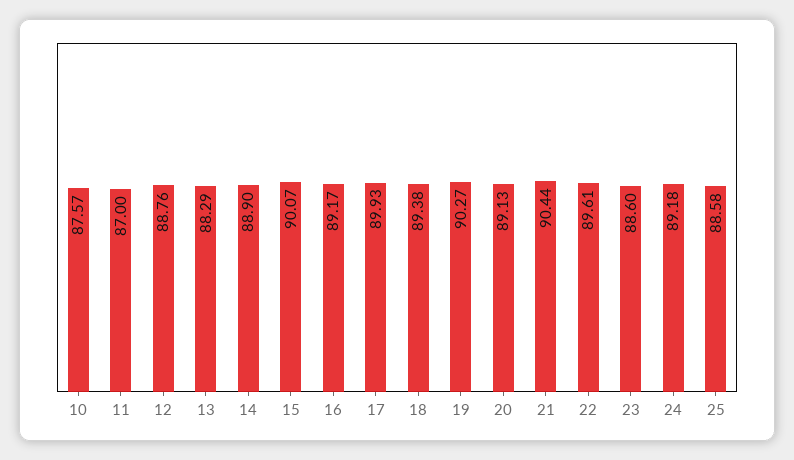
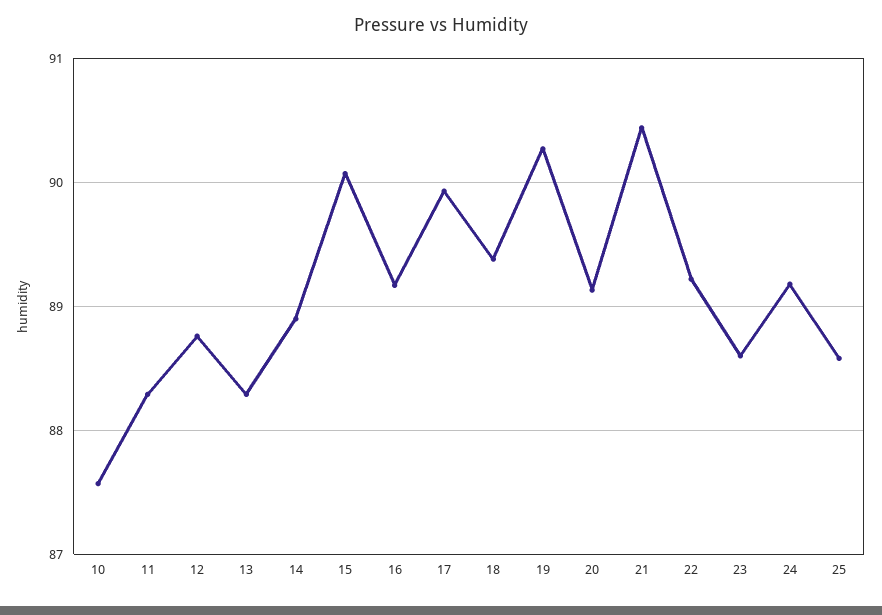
  {
    "10": 87.57,
-   "11": 87,
+   "11": 88.3,
    "12": 88.76,
    "13": 88.29,
    "14": 88.9,
    "15": 90.07,
    "16": 89.17,
    "17": 89.93,
    "18": 89.38,
    "19": 90.27,
    "20": 89.13,
    "21": 90.44,
-   "22": 89.61,
+   "22": 89.2,
    "23": 88.6,
    "24": 89.18,
    "25": 88.58
  }

